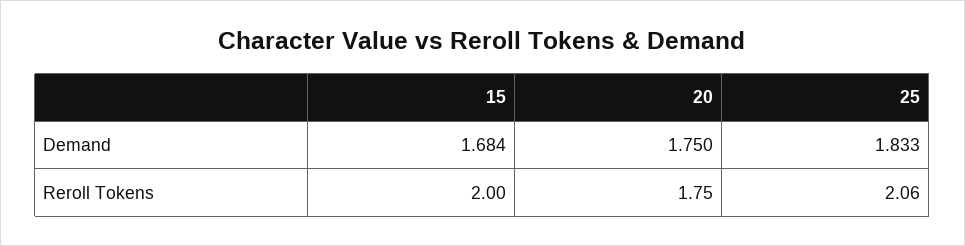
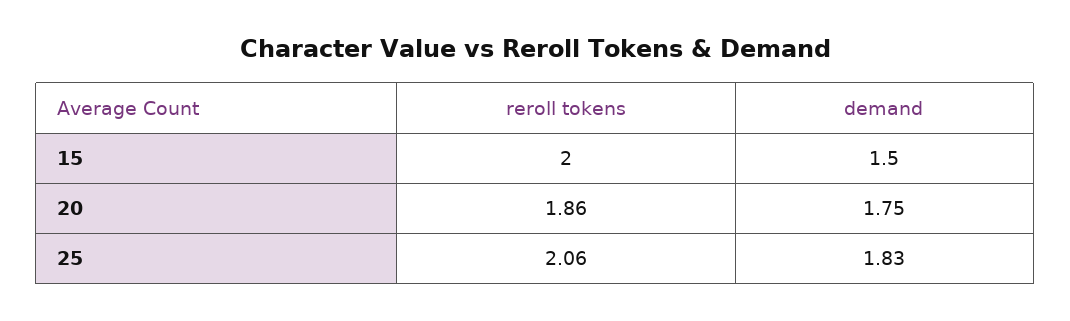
  {
    "15": {
-     "Demand": 1.684,
+     "Demand": 1.5,
      "Reroll Tokens": 2
    },
    "20": {
      "Demand": 1.75,
-     "Reroll Tokens": 1.75
+     "Reroll Tokens": 1.86
    },
    "25": {
      "Demand": 1.833,
      "Reroll Tokens": 2.06
    }
  }

